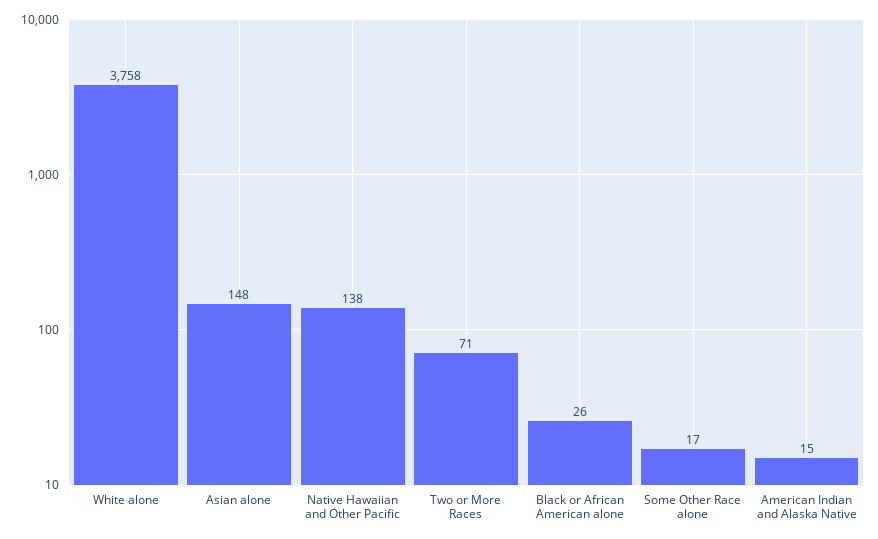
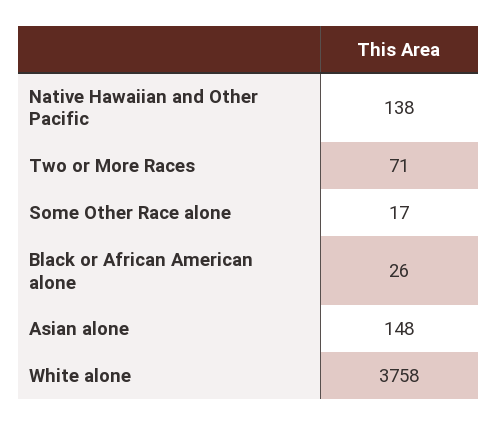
  {
    "White alone": 3758,
    "Asian alone": 148,
    "Native Hawaiian and Other Pacific": 138,
    "Two or More Races": 71,
    "Black or African American alone": 26,
-   "Some Other Race alone": 17,
+   "Some Other Race alone": 17
-   "American Indian and Alaska Native": 15
  }

